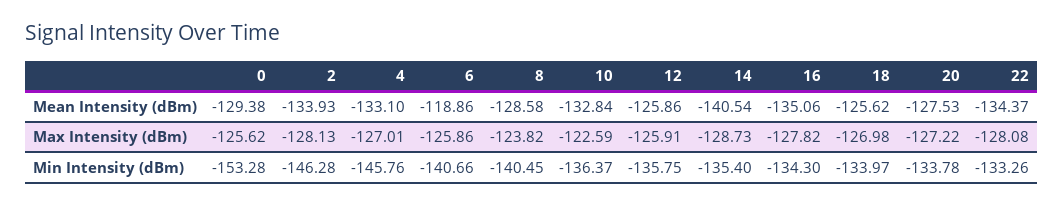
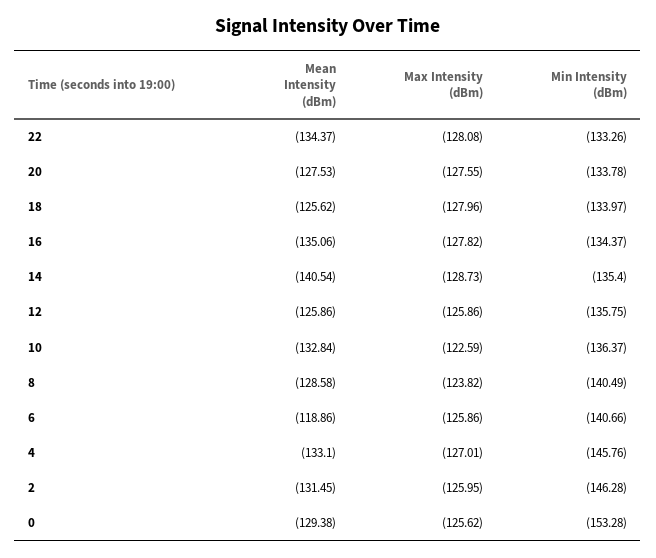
  {
    "0": {
      "Mean Intensity (dBm)": -129.38,
      "Max Intensity (dBm)": -125.62,
      "Min Intensity (dBm)": -153.28
    },
    "2": {
-     "Mean Intensity (dBm)": -133.93,
+     "Mean Intensity (dBm)": -131.45,
-     "Max Intensity (dBm)": -128.13,
+     "Max Intensity (dBm)": -125.95,
      "Min Intensity (dBm)": -146.28
    },
    "4": {
      "Mean Intensity (dBm)": -133.1,
      "Max Intensity (dBm)": -127.01,
      "Min Intensity (dBm)": -145.76
    },
    "6": {
      "Mean Intensity (dBm)": -118.86,
      "Max Intensity (dBm)": -125.86,
      "Min Intensity (dBm)": -140.66
    },
    "8": {
      "Mean Intensity (dBm)": -128.58,
      "Max Intensity (dBm)": -123.82,
-     "Min Intensity (dBm)": -140.45
+     "Min Intensity (dBm)": -140.49
    },
    "10": {
      "Mean Intensity (dBm)": -132.84,
      "Max Intensity (dBm)": -122.59,
      "Min Intensity (dBm)": -136.37
    },
    "12": {
      "Mean Intensity (dBm)": -125.86,
-     "Max Intensity (dBm)": -125.91,
+     "Max Intensity (dBm)": -125.86,
      "Min Intensity (dBm)": -135.75
    },
    "14": {
      "Mean Intensity (dBm)": -140.54,
      "Max Intensity (dBm)": -128.73,
      "Min Intensity (dBm)": -135.4
    },
    "16": {
      "Mean Intensity (dBm)": -135.06,
      "Max Intensity (dBm)": -127.82,
-     "Min Intensity (dBm)": -134.3
+     "Min Intensity (dBm)": -134.37
    },
    "18": {
      "Mean Intensity (dBm)": -125.62,
-     "Max Intensity (dBm)": -126.98,
+     "Max Intensity (dBm)": -127.96,
      "Min Intensity (dBm)": -133.97
    },
    "20": {
      "Mean Intensity (dBm)": -127.53,
-     "Max Intensity (dBm)": -127.22,
+     "Max Intensity (dBm)": -127.55,
      "Min Intensity (dBm)": -133.78
    },
    "22": {
      "Mean Intensity (dBm)": -134.37,
      "Max Intensity (dBm)": -128.08,
      "Min Intensity (dBm)": -133.26
    }
  }

